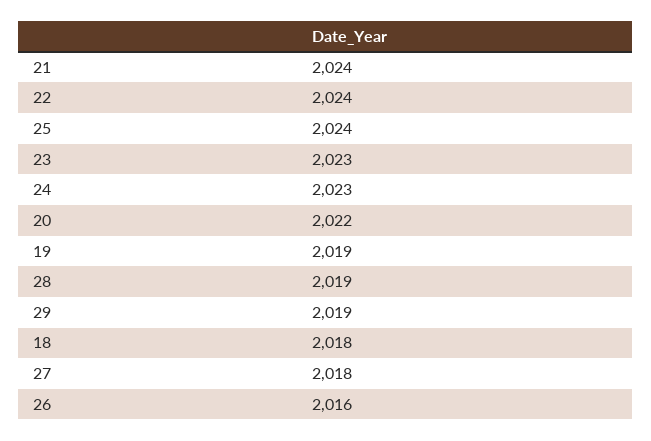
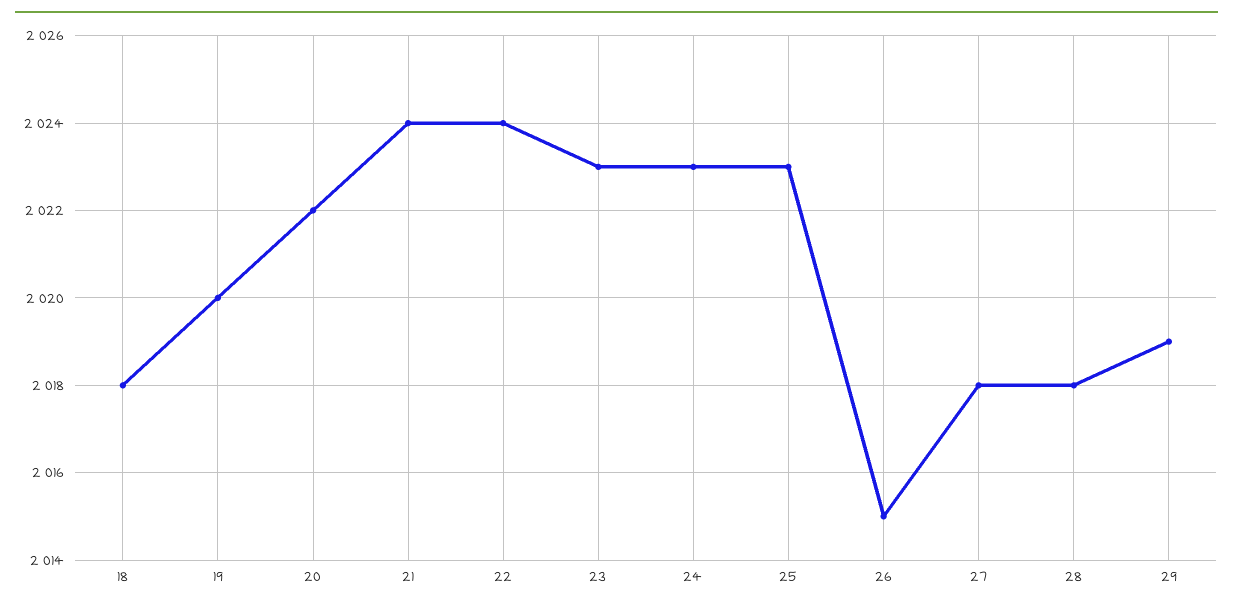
  {
    "21": 2024,
    "22": 2024,
-   "25": 2024,
+   "25": 2023,
    "23": 2023,
    "24": 2023,
    "20": 2022,
-   "19": 2019,
+   "19": 2020,
-   "28": 2019,
+   "28": 2018,
    "29": 2019,
    "18": 2018,
    "27": 2018,
-   "26": 2016
+   "26": 2015
  }

